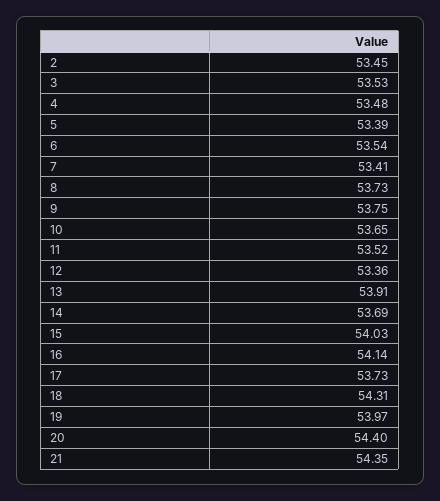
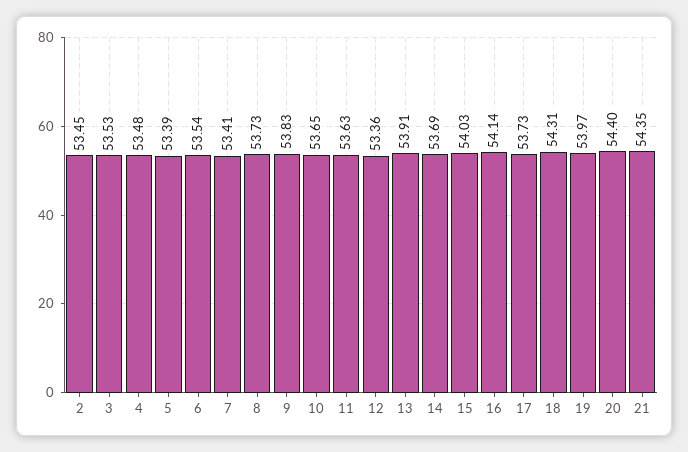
  {
    "2": 53.45,
    "3": 53.53,
    "4": 53.48,
    "5": 53.39,
    "6": 53.54,
    "7": 53.41,
    "8": 53.73,
-   "9": 53.75,
+   "9": 53.83,
    "10": 53.65,
-   "11": 53.52,
+   "11": 53.63,
    "12": 53.36,
    "13": 53.91,
    "14": 53.69,
    "15": 54.03,
    "16": 54.14,
    "17": 53.73,
    "18": 54.31,
    "19": 53.97,
    "20": 54.4,
    "21": 54.35
  }

